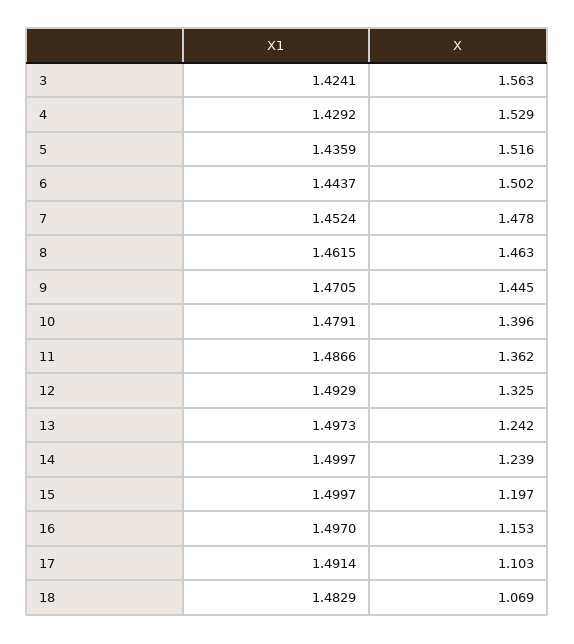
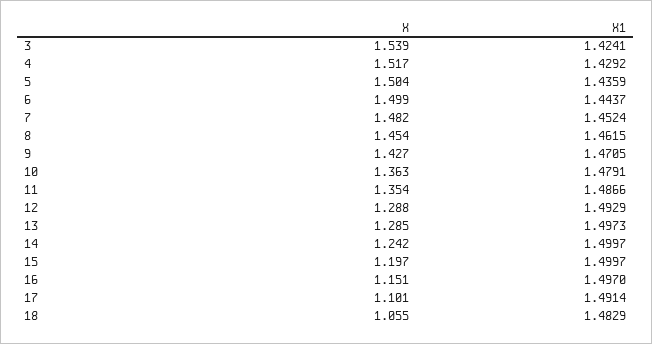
  {
    "X1": {
      "3": 1.4241,
      "4": 1.4292,
      "5": 1.4359,
      "6": 1.4437,
      "7": 1.4524,
      "8": 1.4615,
      "9": 1.4705,
      "10": 1.4791,
      "11": 1.4866,
      "12": 1.4929,
      "13": 1.4973,
      "14": 1.4997,
      "15": 1.4997,
      "16": 1.497,
      "17": 1.4914,
      "18": 1.4829
    },
    "X": {
-     "3": 1.563,
+     "3": 1.539,
-     "4": 1.529,
+     "4": 1.517,
-     "5": 1.516,
+     "5": 1.504,
-     "6": 1.502,
+     "6": 1.499,
-     "7": 1.478,
+     "7": 1.482,
-     "8": 1.463,
+     "8": 1.454,
-     "9": 1.445,
+     "9": 1.427,
-     "10": 1.396,
+     "10": 1.363,
-     "11": 1.362,
+     "11": 1.354,
-     "12": 1.325,
+     "12": 1.288,
-     "13": 1.242,
+     "13": 1.285,
-     "14": 1.239,
+     "14": 1.242,
      "15": 1.197,
-     "16": 1.153,
+     "16": 1.151,
-     "17": 1.103,
+     "17": 1.101,
-     "18": 1.069
+     "18": 1.055
    }
  }

